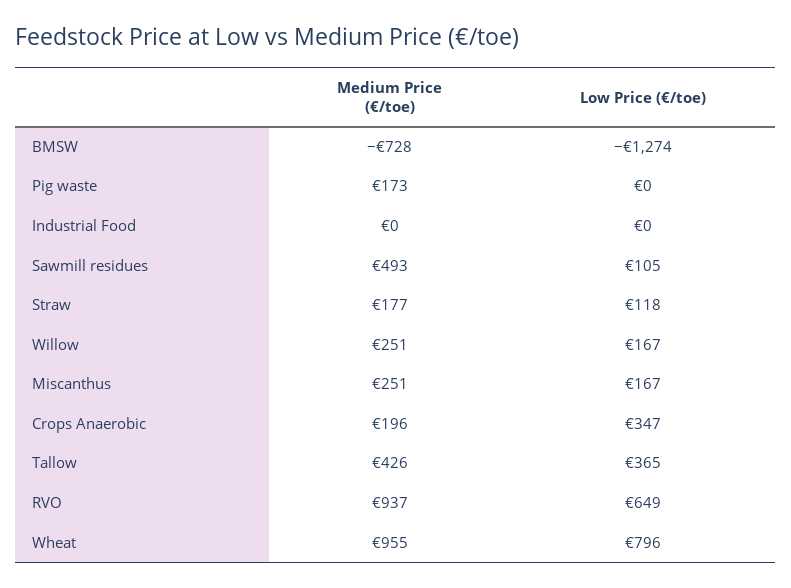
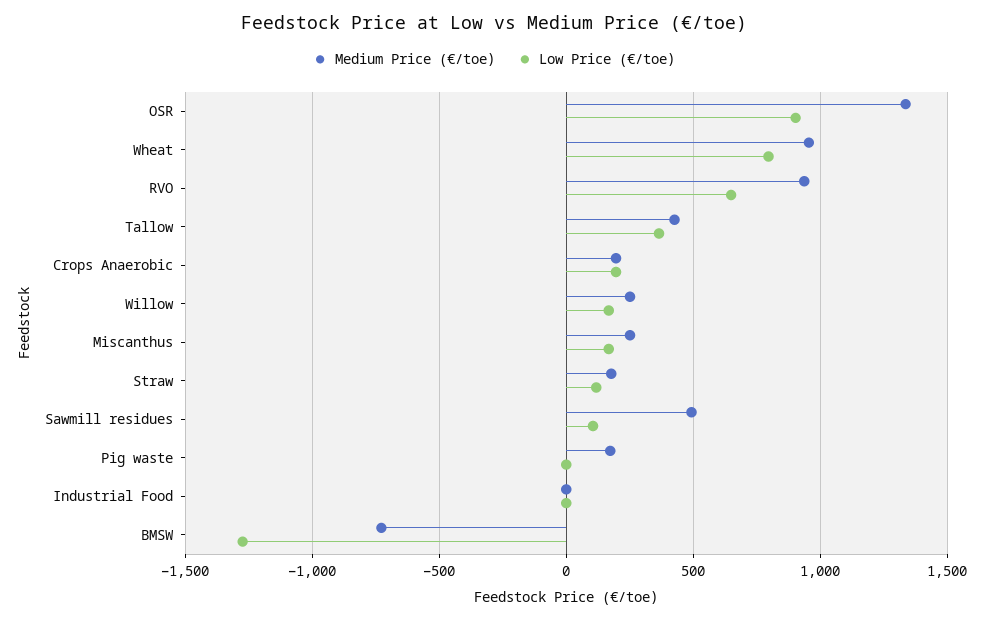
  {
    "Medium Price (€/toe)": {
      "BMSW": -728,
      "Pig waste": 173,
      "Industrial Food": 0,
      "Sawmill residues": 493,
      "Straw": 177,
      "Willow": 251,
      "Miscanthus": 251,
      "Crops Anaerobic": 196,
      "Tallow": 426,
      "RVO": 937,
-     "Wheat": 955
+     "Wheat": 955,
+     "OSR": 1350
    },
    "Low Price (€/toe)": {
      "BMSW": -1274,
      "Pig waste": 0,
      "Industrial Food": 0,
      "Sawmill residues": 105,
      "Straw": 118,
      "Willow": 167,
      "Miscanthus": 167,
-     "Crops Anaerobic": 347,
+     "Crops Anaerobic": 200,
      "Tallow": 365,
      "RVO": 649,
-     "Wheat": 796
+     "Wheat": 796,
+     "OSR": 900
    }
  }

